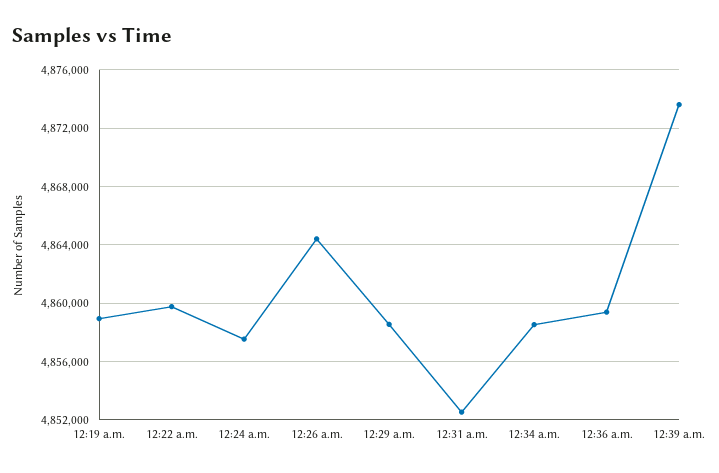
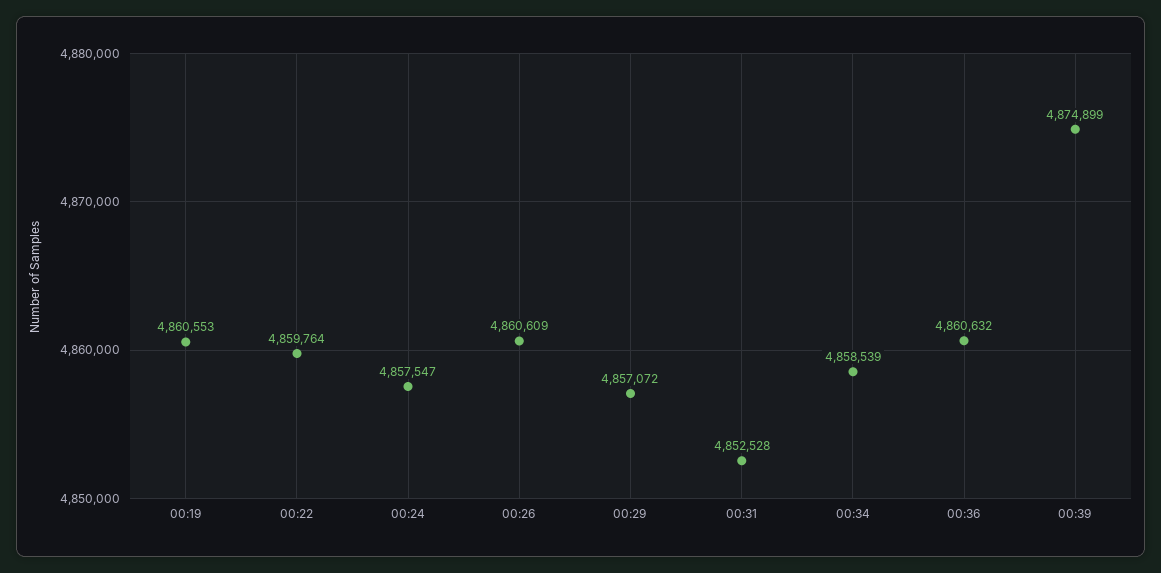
  {
-   "12:19 a.m.": 4859000,
+   "12:19 a.m.": 4860553,
    "12:22 a.m.": 4859764,
    "12:24 a.m.": 4857547,
-   "12:26 a.m.": 4864500,
+   "12:26 a.m.": 4860609,
-   "12:29 a.m.": 4858500,
+   "12:29 a.m.": 4857072,
    "12:31 a.m.": 4852528,
    "12:34 a.m.": 4858539,
-   "12:36 a.m.": 4859500,
+   "12:36 a.m.": 4860632,
-   "12:39 a.m.": 4873500
+   "12:39 a.m.": 4874899
  }

